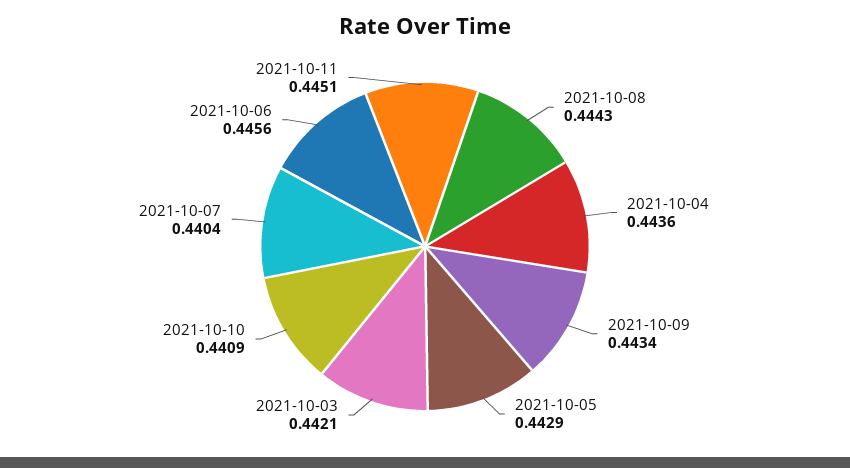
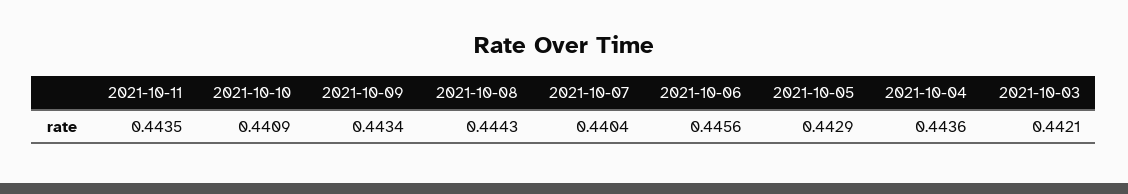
  {
    "2021-10-08": 0.4443,
    "2021-10-04": 0.4436,
    "2021-10-09": 0.4434,
    "2021-10-05": 0.4429,
    "2021-10-03": 0.4421,
    "2021-10-10": 0.4409,
    "2021-10-07": 0.4404,
    "2021-10-06": 0.4456,
-   "2021-10-11": 0.4451
+   "2021-10-11": 0.4435
  }

